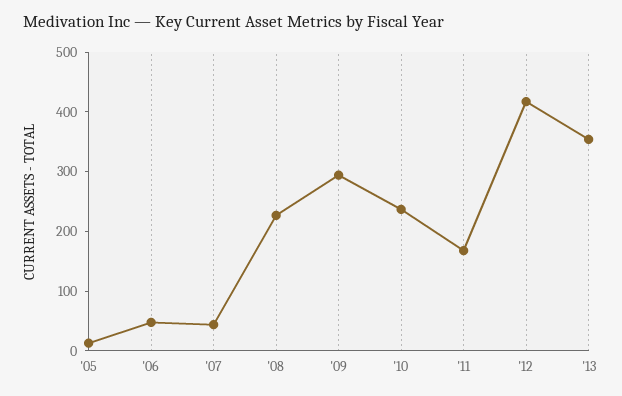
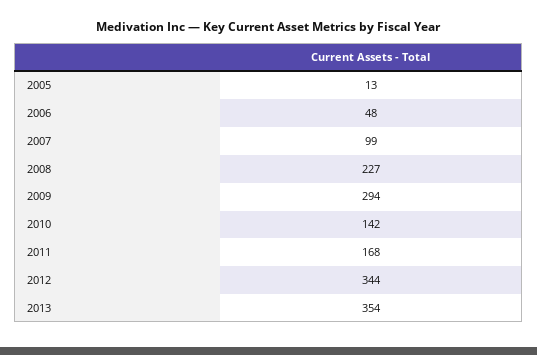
  {
    "'05": 13,
    "'06": 48,
-   "'07": 40,
+   "'07": 99,
    "'08": 227,
    "'09": 294,
-   "'10": 240,
+   "'10": 142,
    "'11": 168,
-   "'12": 420,
+   "'12": 344,
    "'13": 354
  }

